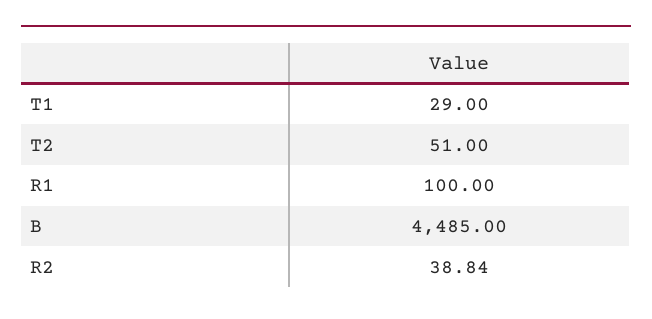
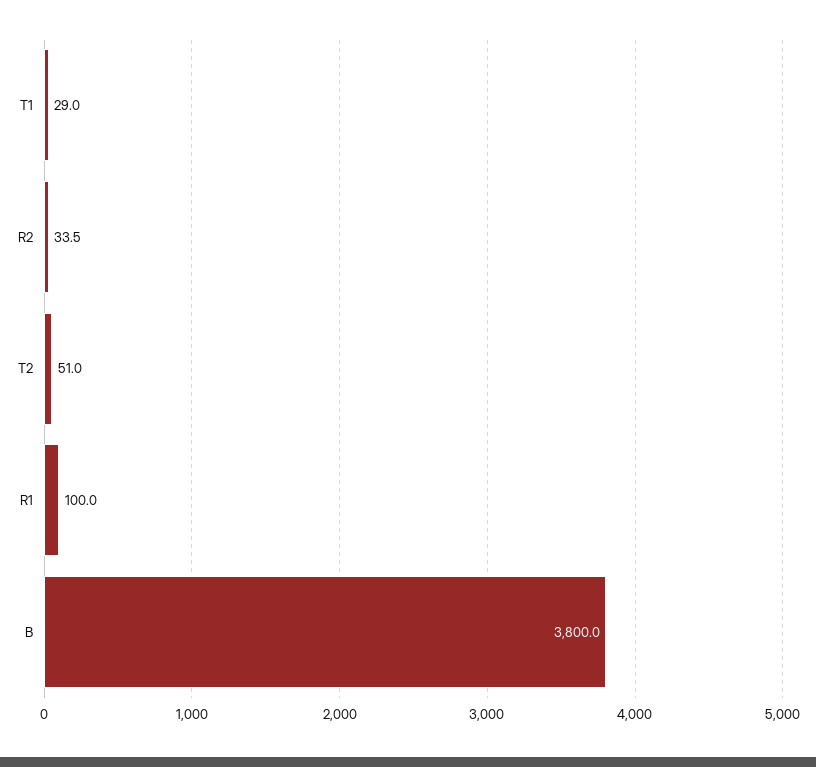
  {
    "T1": 29,
    "T2": 51,
    "R1": 100,
-   "B": 4485,
+   "B": 3800,
-   "R2": 38.84
+   "R2": 33.5
  }

